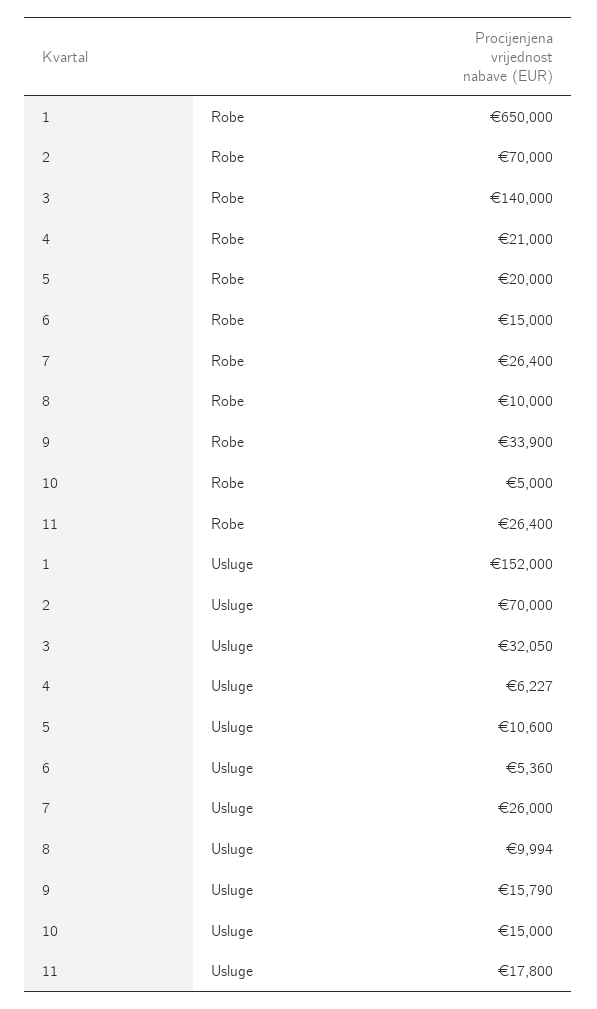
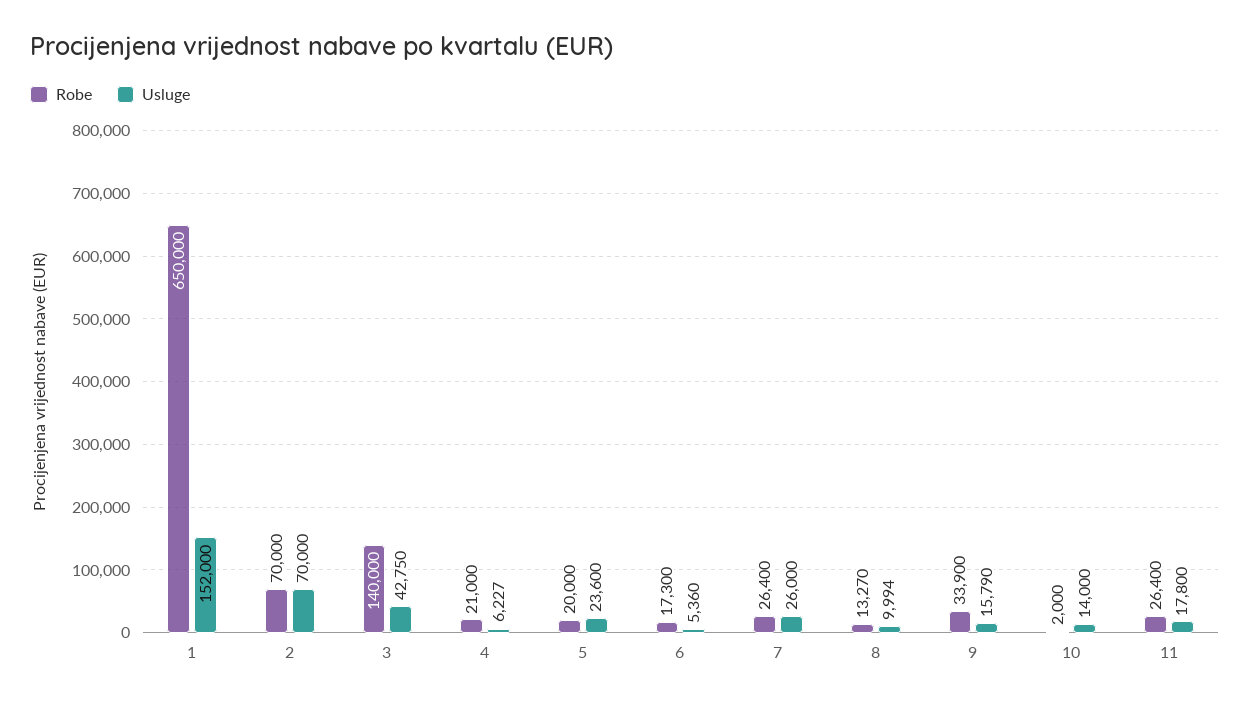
  {
    "Robe": {
      "1": 650000,
      "2": 70000,
      "3": 140000,
      "4": 21000,
      "5": 20000,
-     "6": 15000,
+     "6": 17300,
      "7": 26400,
-     "8": 10000,
+     "8": 13270,
      "9": 33900,
-     "10": 5000,
+     "10": 2000,
      "11": 26400
    },
    "Usluge": {
      "1": 152000,
      "2": 70000,
-     "3": 32050,
+     "3": 42750,
      "4": 6227,
-     "5": 10600,
+     "5": 23600,
      "6": 5360,
      "7": 26000,
      "8": 9994,
      "9": 15790,
-     "10": 15000,
+     "10": 14000,
      "11": 17800
    }
  }

